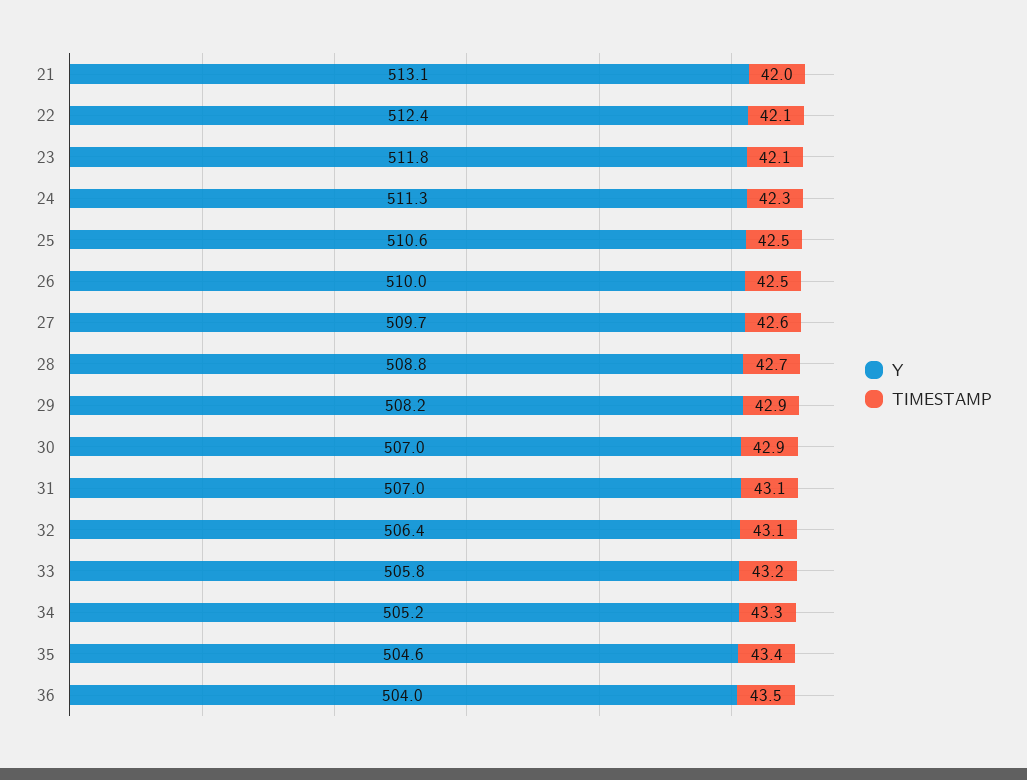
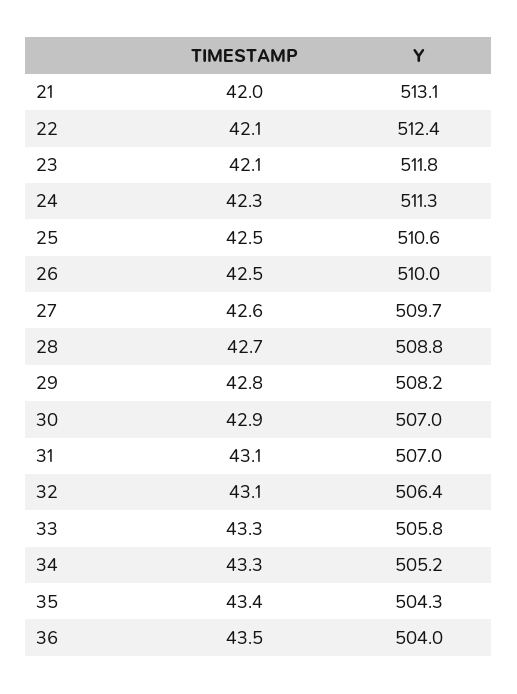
  {
    "Y": {
      "21": 513.1,
      "22": 512.4,
      "23": 511.8,
      "24": 511.3,
      "25": 510.6,
      "26": 510,
      "27": 509.7,
      "28": 508.8,
      "29": 508.2,
      "30": 507,
      "31": 507,
      "32": 506.4,
      "33": 505.8,
      "34": 505.2,
-     "35": 504.6,
+     "35": 504.3,
      "36": 504
    },
    "TIMESTAMP": {
      "21": 42,
      "22": 42.1,
      "23": 42.1,
      "24": 42.3,
      "25": 42.5,
      "26": 42.5,
      "27": 42.6,
      "28": 42.7,
-     "29": 42.9,
+     "29": 42.8,
      "30": 42.9,
      "31": 43.1,
      "32": 43.1,
-     "33": 43.2,
+     "33": 43.3,
      "34": 43.3,
      "35": 43.4,
      "36": 43.5
    }
  }

